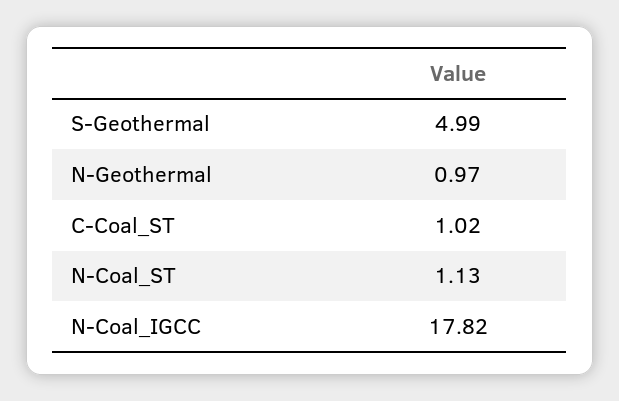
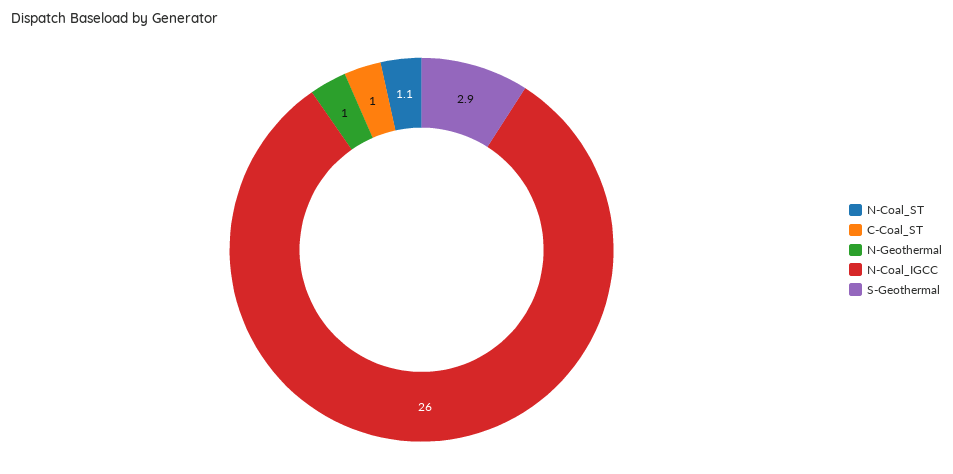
  {
-   "S-Geothermal": 4.99,
+   "S-Geothermal": 2.9,
    "N-Geothermal": 0.97,
    "C-Coal_ST": 1.02,
    "N-Coal_ST": 1.13,
-   "N-Coal_IGCC": 17.82
+   "N-Coal_IGCC": 26
  }

